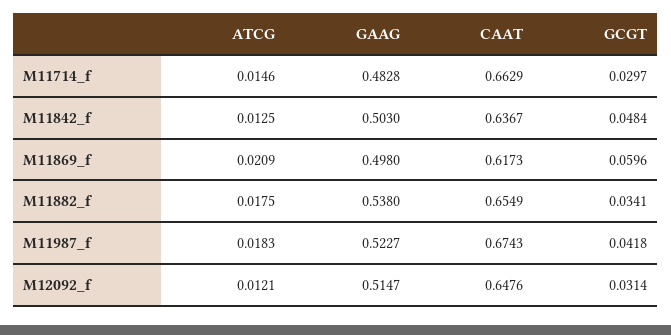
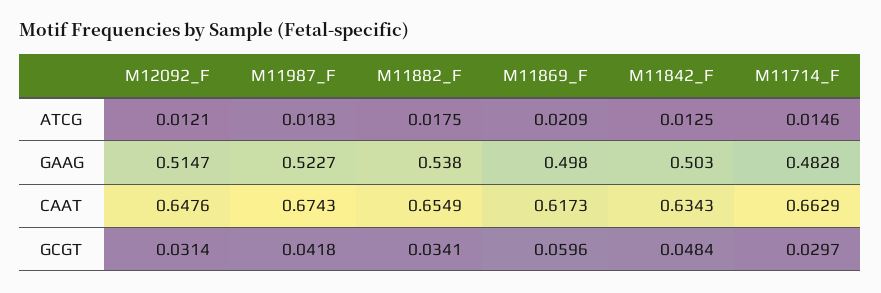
  {
    "ATCG": {
      "M11714_f": 0.0146,
      "M11842_f": 0.0125,
      "M11869_f": 0.0209,
      "M11882_f": 0.0175,
      "M11987_f": 0.0183,
      "M12092_f": 0.0121
    },
    "GAAG": {
      "M11714_f": 0.4828,
      "M11842_f": 0.503,
      "M11869_f": 0.498,
      "M11882_f": 0.538,
      "M11987_f": 0.5227,
      "M12092_f": 0.5147
    },
    "CAAT": {
      "M11714_f": 0.6629,
-     "M11842_f": 0.6367,
+     "M11842_f": 0.6343,
      "M11869_f": 0.6173,
      "M11882_f": 0.6549,
      "M11987_f": 0.6743,
      "M12092_f": 0.6476
    },
    "GCGT": {
      "M11714_f": 0.0297,
      "M11842_f": 0.0484,
      "M11869_f": 0.0596,
      "M11882_f": 0.0341,
      "M11987_f": 0.0418,
      "M12092_f": 0.0314
    }
  }

